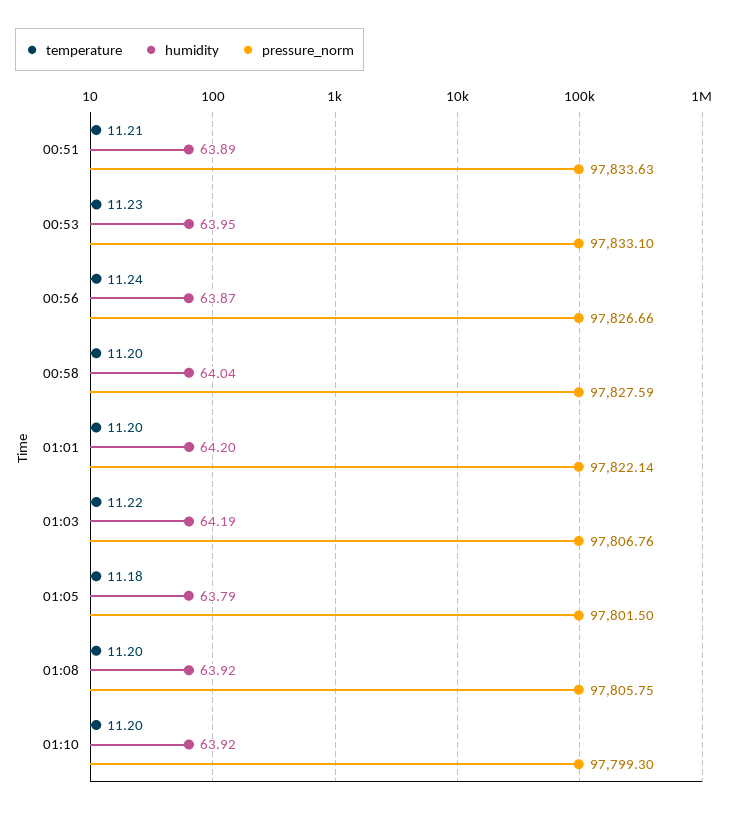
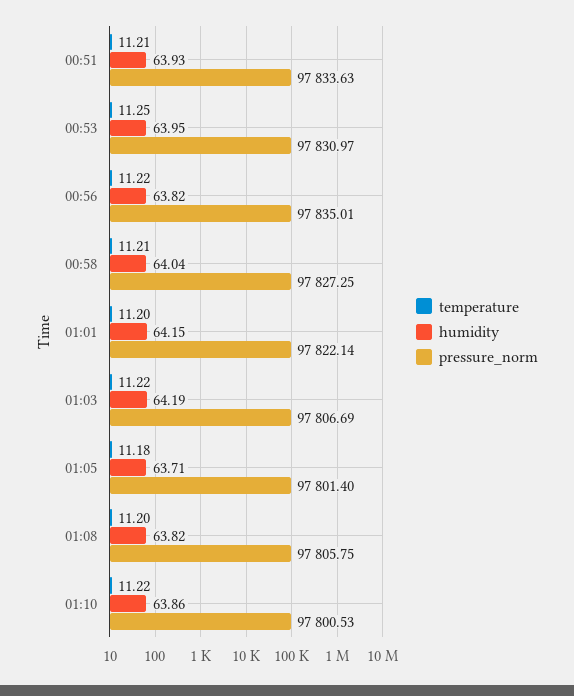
  {
    "temperature": {
      "00:51": 11.21,
-     "00:53": 11.23,
+     "00:53": 11.25,
-     "00:56": 11.24,
+     "00:56": 11.22,
-     "00:58": 11.2,
+     "00:58": 11.21,
      "01:01": 11.2,
      "01:03": 11.22,
      "01:05": 11.18,
      "01:08": 11.2,
-     "01:10": 11.2
+     "01:10": 11.22
    },
    "humidity": {
-     "00:51": 63.89,
+     "00:51": 63.93,
      "00:53": 63.95,
-     "00:56": 63.87,
+     "00:56": 63.82,
      "00:58": 64.04,
-     "01:01": 64.2,
+     "01:01": 64.15,
      "01:03": 64.19,
-     "01:05": 63.79,
+     "01:05": 63.71,
-     "01:08": 63.92,
+     "01:08": 63.82,
-     "01:10": 63.92
+     "01:10": 63.86
    },
    "pressure_norm": {
      "00:51": 97833.63,
-     "00:53": 97833.1,
+     "00:53": 97830.97,
-     "00:56": 97826.66,
+     "00:56": 97835.01,
-     "00:58": 97827.59,
+     "00:58": 97827.25,
      "01:01": 97822.14,
-     "01:03": 97806.76,
+     "01:03": 97806.69,
-     "01:05": 97801.5,
+     "01:05": 97801.4,
      "01:08": 97805.75,
-     "01:10": 97799.3
+     "01:10": 97800.53
    }
  }

